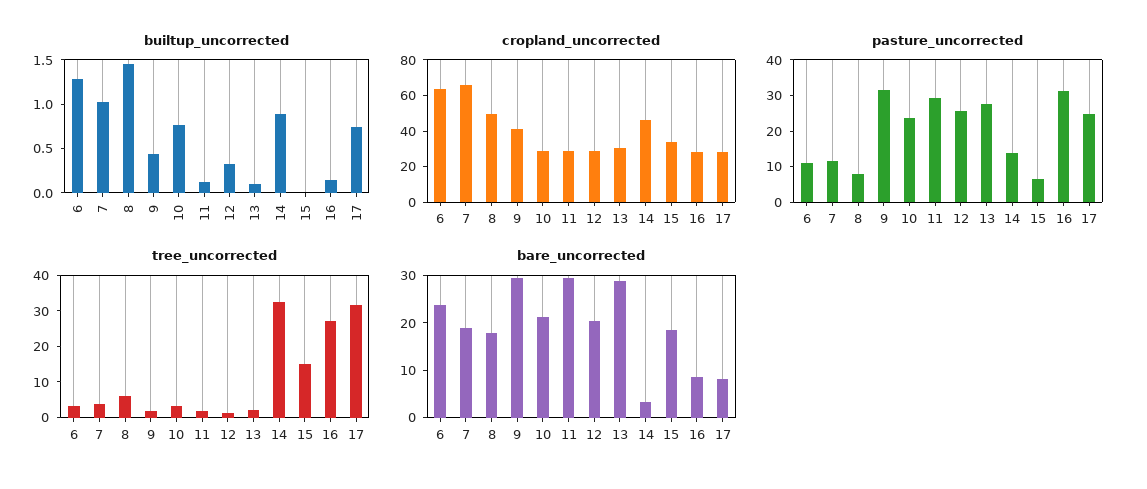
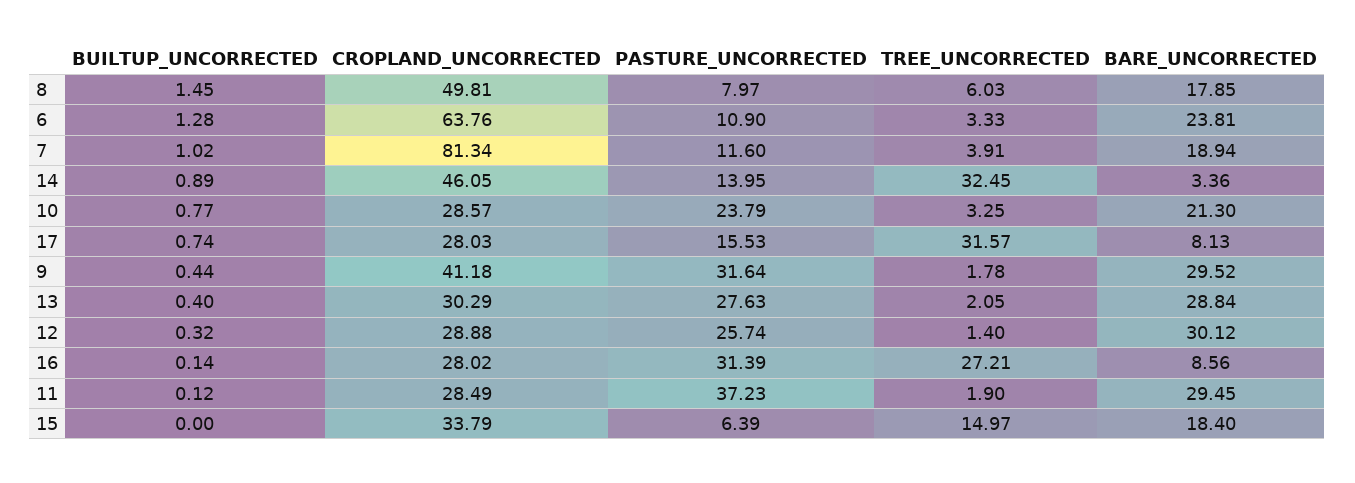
  {
    "builtup_uncorrected": {
      "6": 1.28,
      "7": 1.02,
      "8": 1.45,
      "9": 0.44,
      "10": 0.77,
      "11": 0.12,
      "12": 0.32,
-     "13": 0.1,
+     "13": 0.4,
      "14": 0.89,
      "15": 0,
      "16": 0.14,
      "17": 0.74
    },
    "cropland_uncorrected": {
      "6": 63.76,
-     "7": 65,
+     "7": 81.34,
      "8": 49.81,
      "9": 41.18,
      "10": 28.57,
      "11": 28.49,
      "12": 28.88,
      "13": 30.29,
      "14": 46.05,
      "15": 33.79,
      "16": 28.02,
      "17": 28.03
    },
    "pasture_uncorrected": {
      "6": 10.9,
      "7": 11.6,
      "8": 7.97,
      "9": 31.64,
      "10": 23.79,
-     "11": 30,
+     "11": 37.23,
      "12": 25.74,
      "13": 27.63,
      "14": 13.95,
      "15": 6.39,
      "16": 31.39,
-     "17": 25
+     "17": 15.53
    },
    "tree_uncorrected": {
      "6": 3.33,
      "7": 3.91,
      "8": 6.03,
      "9": 1.78,
      "10": 3.25,
      "11": 1.9,
      "12": 1.4,
      "13": 2.05,
      "14": 32.45,
      "15": 14.97,
      "16": 27.21,
      "17": 31.57
    },
    "bare_uncorrected": {
      "6": 23.81,
      "7": 18.94,
      "8": 17.85,
      "9": 29.52,
      "10": 21.3,
      "11": 29.45,
-     "12": 20,
+     "12": 30.12,
      "13": 28.84,
      "14": 3.36,
      "15": 18.4,
      "16": 8.56,
      "17": 8.13
    }
  }

